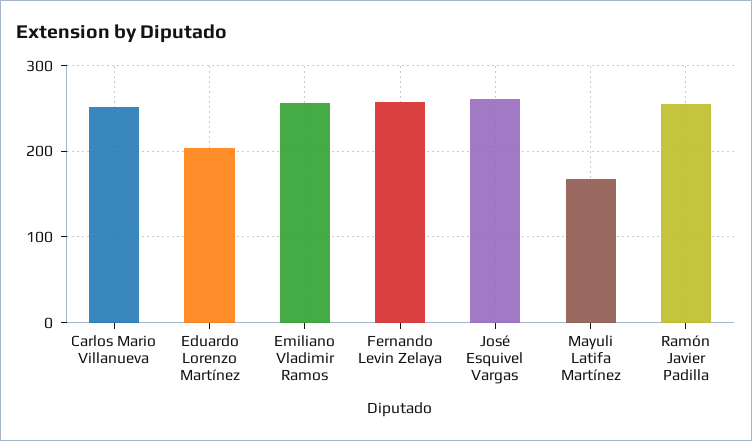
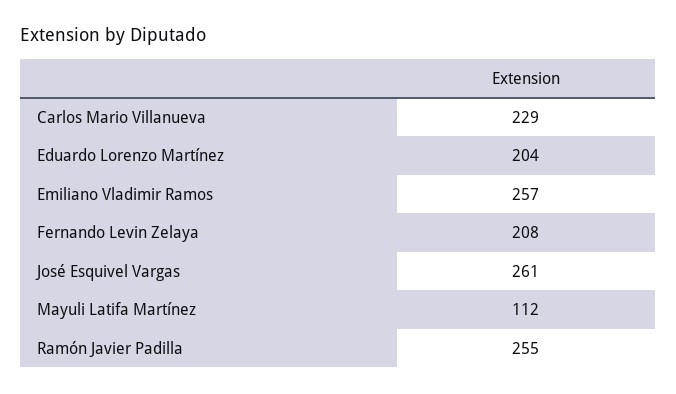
  {
-   "Carlos Mario Villanueva": 250,
+   "Carlos Mario Villanueva": 229,
    "Eduardo Lorenzo Martínez": 204,
    "Emiliano Vladimir Ramos": 257,
-   "Fernando Levin Zelaya": 260,
+   "Fernando Levin Zelaya": 208,
    "José Esquivel Vargas": 261,
-   "Mayuli Latifa Martínez": 170,
+   "Mayuli Latifa Martínez": 112,
    "Ramón Javier Padilla": 255
  }

